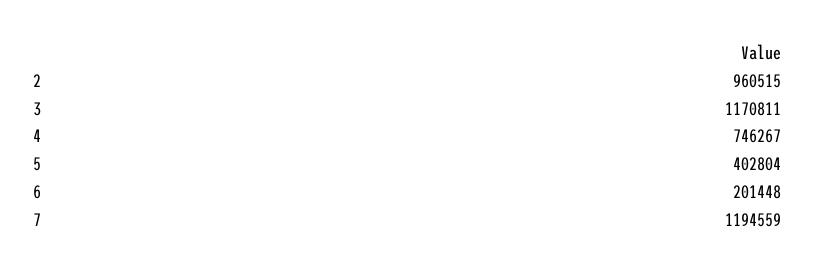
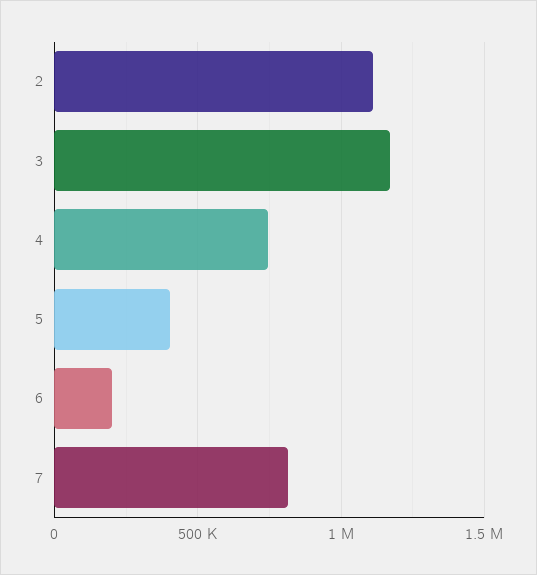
  {
-   "2": 960515,
+   "2": 1100000,
    "3": 1170811,
    "4": 746267,
    "5": 402804,
    "6": 201448,
-   "7": 1194559
+   "7": 800000
  }

